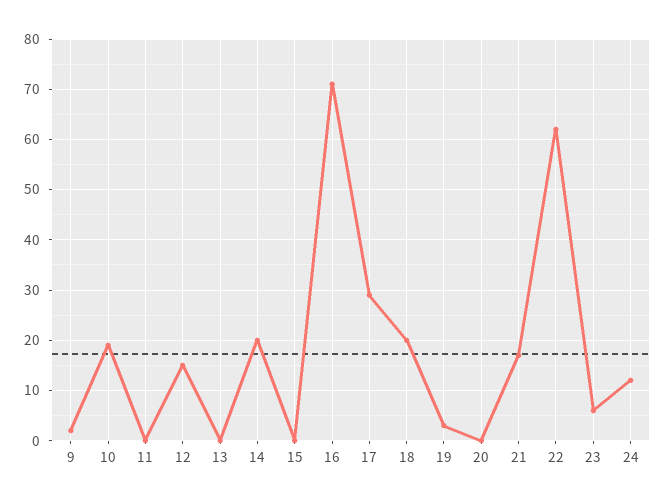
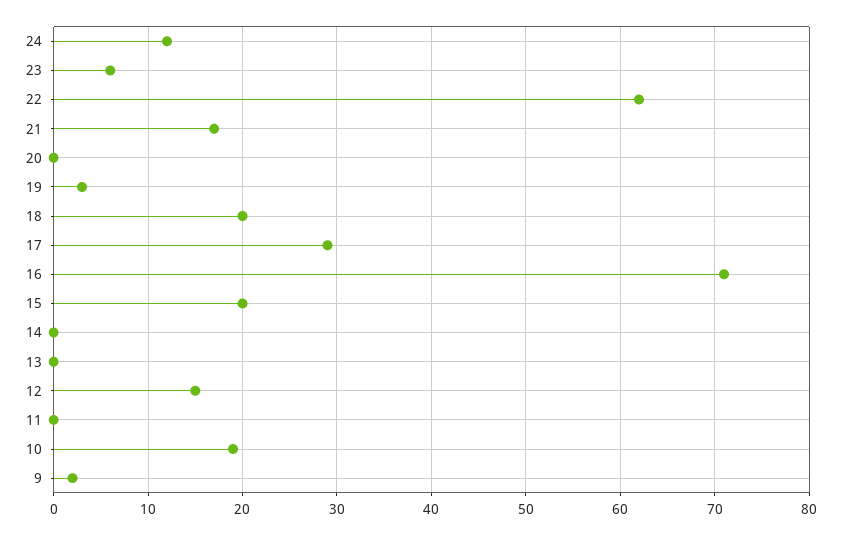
  {
    "9": 2,
    "10": 19,
    "11": 0,
    "12": 15,
    "13": 0,
-   "14": 20,
+   "14": 0,
-   "15": 0,
+   "15": 20,
    "16": 71,
    "17": 29,
    "18": 20,
    "19": 3,
    "20": 0,
    "21": 17,
    "22": 62,
    "23": 6,
    "24": 12
  }

